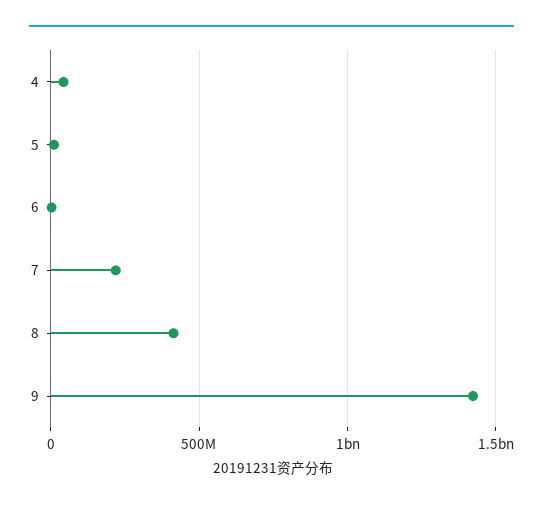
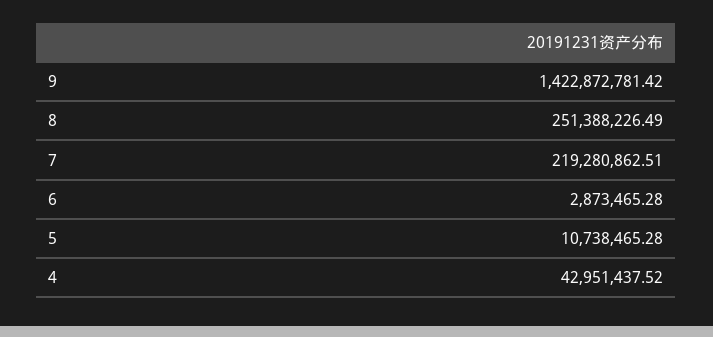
  {
    "4": 42951437.52,
    "5": 10738465.28,
    "6": 2873465.28,
    "7": 219280862.51,
-   "8": 400000000,
+   "8": 251388226.49,
    "9": 1422872781.42
  }

